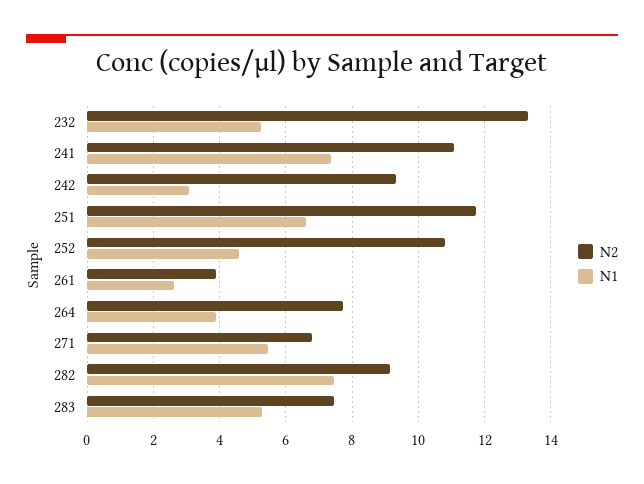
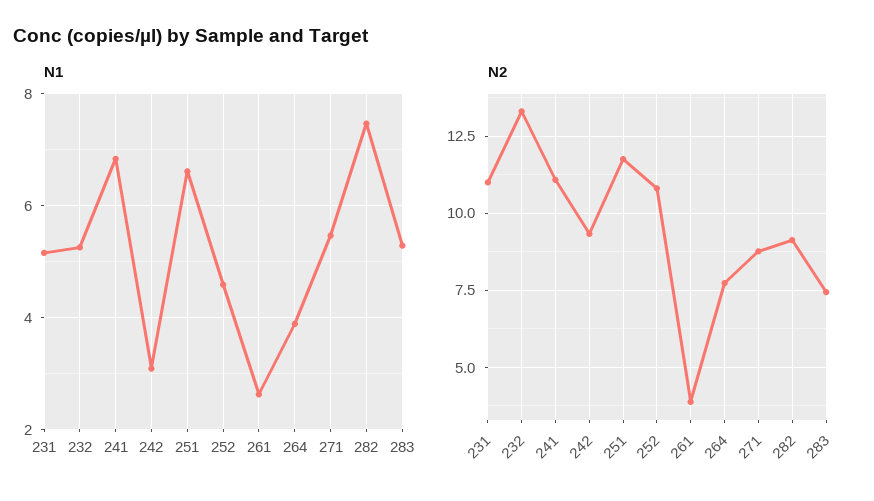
  {
    "N2": {
      "232": 13.4,
      "241": 11,
      "242": 9.4,
      "251": 11.8,
      "252": 10.8,
      "261": 3.8,
      "264": 7.8,
-     "271": 6.8,
+     "271": 8.75,
      "282": 9.2,
-     "283": 7.4
+     "283": 7.4,
+     "231": 11
    },
    "N1": {
      "232": 5.2,
-     "241": 7.4,
+     "241": 6.8,
      "242": 3,
      "251": 6.6,
      "252": 4.6,
      "261": 2.6,
      "264": 3.8,
      "271": 5.4,
      "282": 7.4,
-     "283": 5.2
+     "283": 5.2,
+     "231": 5.2
    }
  }

